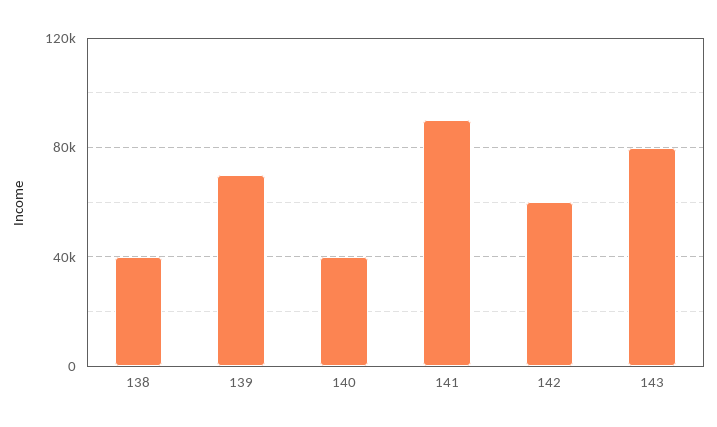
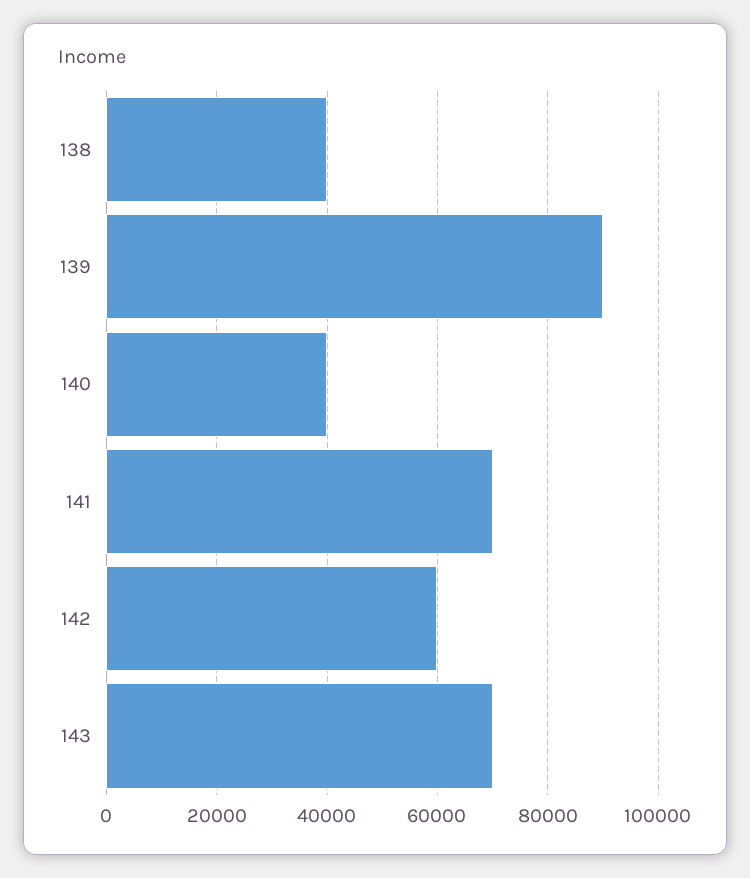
  {
    "138": 40000,
-   "139": 70000,
+   "139": 90000,
    "140": 40000,
-   "141": 90000,
+   "141": 70000,
    "142": 60000,
-   "143": 80000
+   "143": 70000
  }

